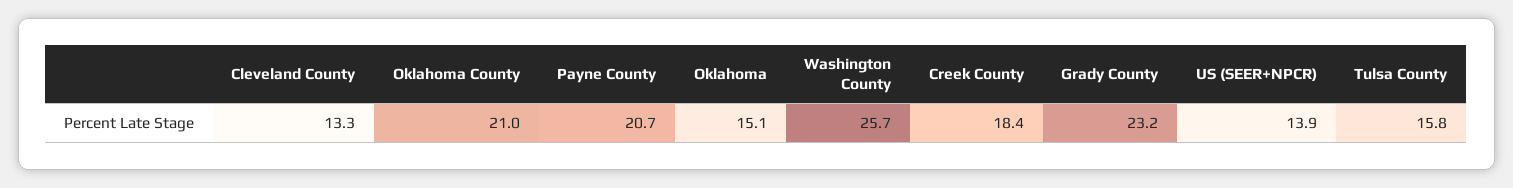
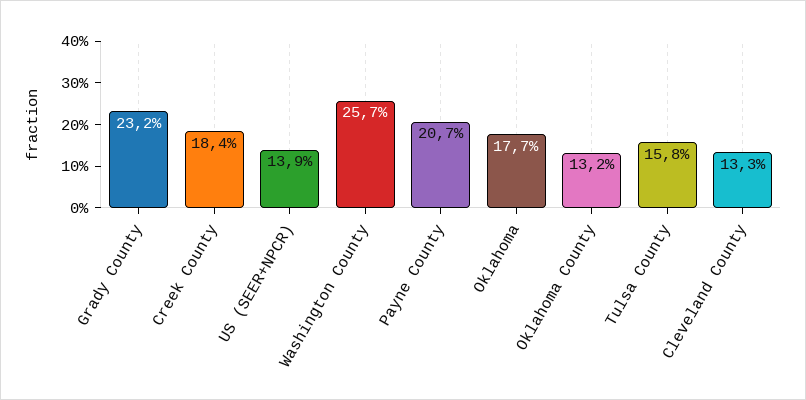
  {
    "Cleveland County": 13.3,
-   "Oklahoma County": 21,
+   "Oklahoma County": 13.2,
    "Payne County": 20.7,
-   "Oklahoma": 15.1,
+   "Oklahoma": 17.7,
    "Washington County": 25.7,
    "Creek County": 18.4,
    "Grady County": 23.2,
    "US (SEER+NPCR)": 13.9,
    "Tulsa County": 15.8
  }

